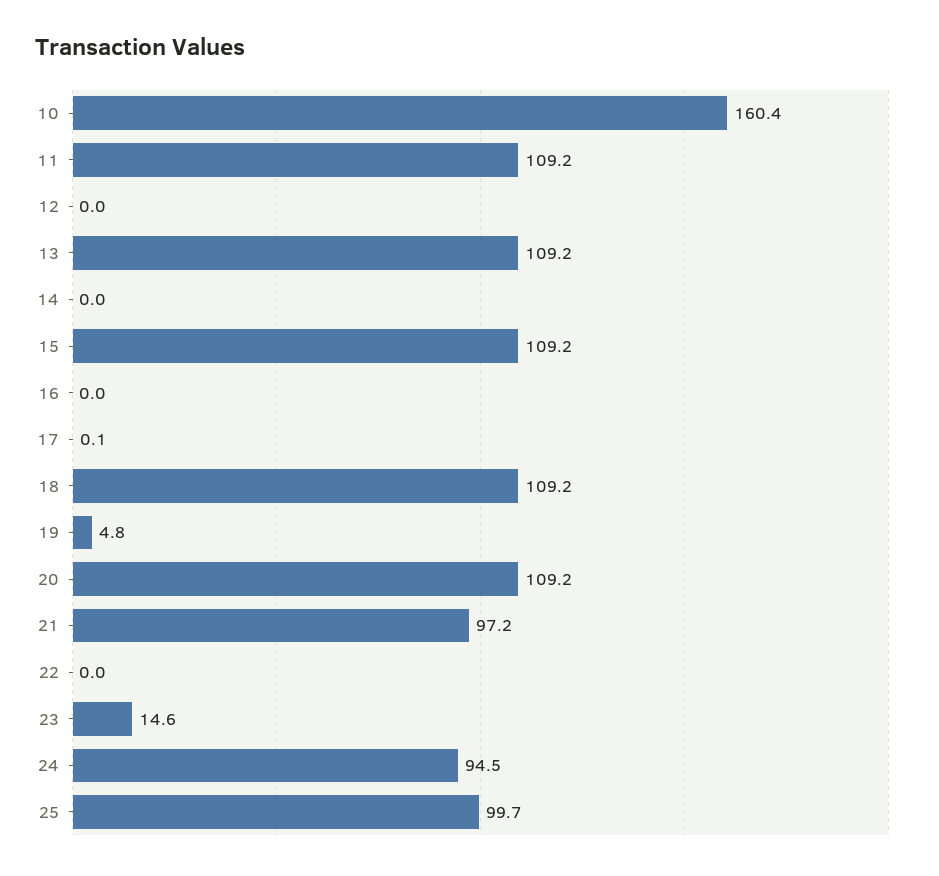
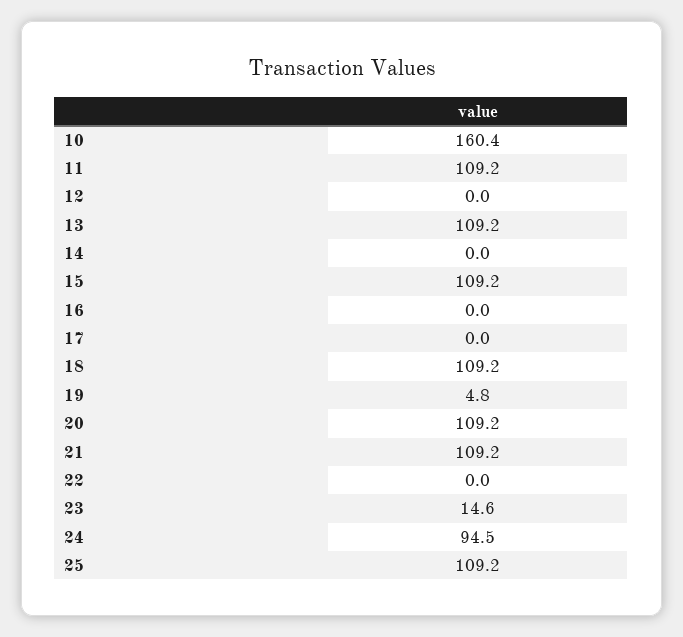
  {
    "10": 160.4,
    "11": 109.2,
    "12": 0,
    "13": 109.2,
    "14": 0,
    "15": 109.2,
    "16": 0,
-   "17": 0.1,
+   "17": 0,
    "18": 109.2,
    "19": 4.8,
    "20": 109.2,
-   "21": 97.2,
+   "21": 109.2,
    "22": 0,
    "23": 14.6,
    "24": 94.5,
-   "25": 99.7
+   "25": 109.2
  }

